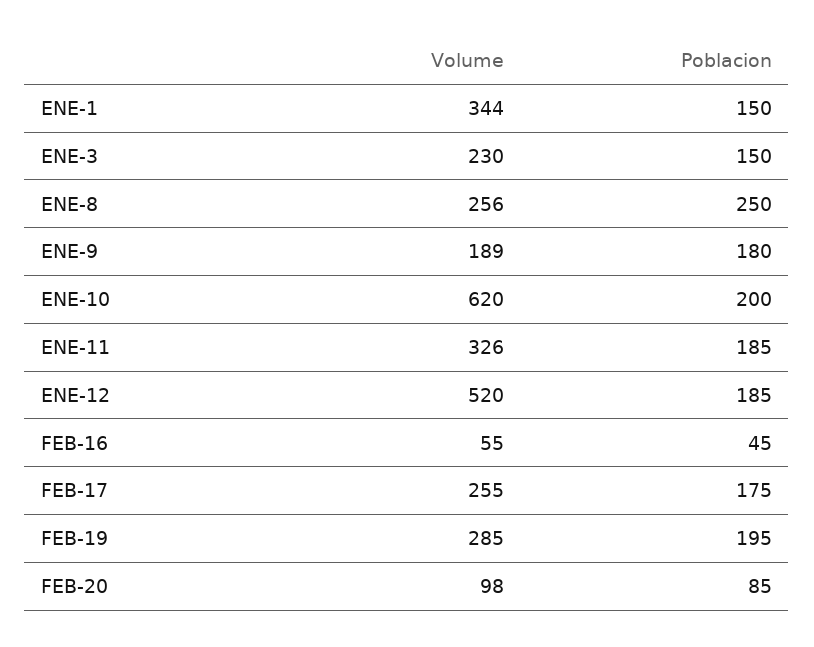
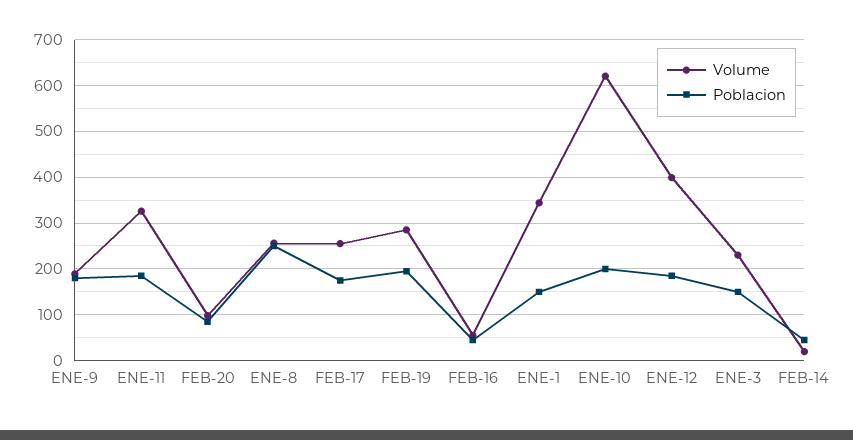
  {
    "Volume": {
      "ENE-1": 344,
      "ENE-3": 230,
      "ENE-8": 256,
      "ENE-9": 189,
      "ENE-10": 620,
      "ENE-11": 326,
-     "ENE-12": 520,
+     "ENE-12": 400,
      "FEB-16": 55,
      "FEB-17": 255,
      "FEB-19": 285,
-     "FEB-20": 98
+     "FEB-20": 98,
+     "FEB-14": 20
    },
    "Poblacion": {
      "ENE-1": 150,
      "ENE-3": 150,
      "ENE-8": 250,
      "ENE-9": 180,
      "ENE-10": 200,
      "ENE-11": 185,
      "ENE-12": 185,
      "FEB-16": 45,
      "FEB-17": 175,
      "FEB-19": 195,
-     "FEB-20": 85
+     "FEB-20": 85,
+     "FEB-14": 40
    }
  }

